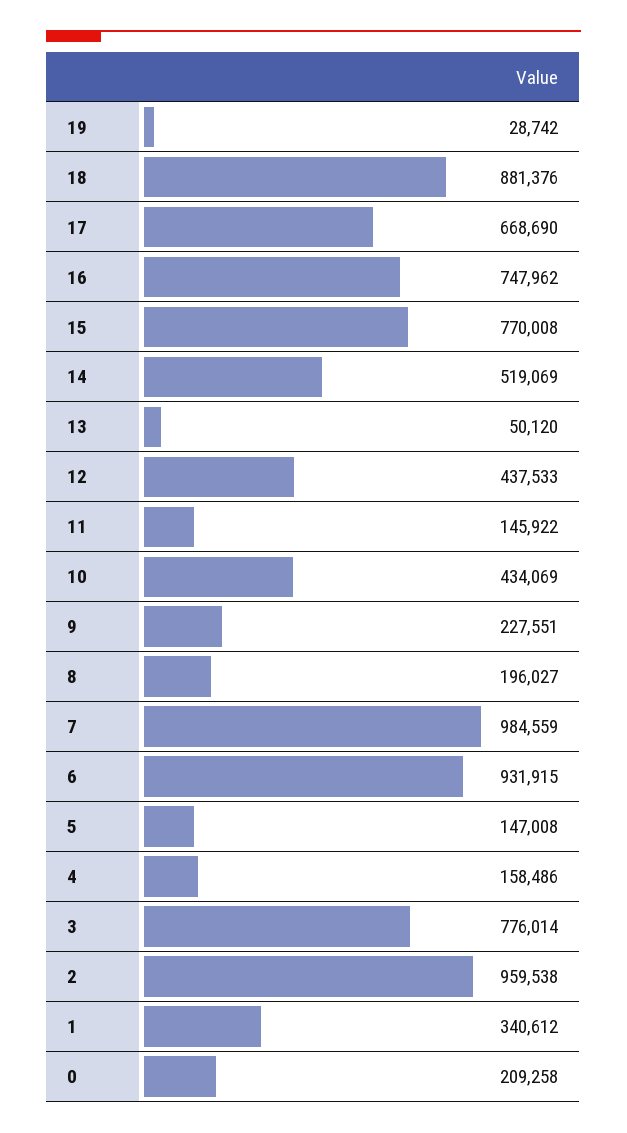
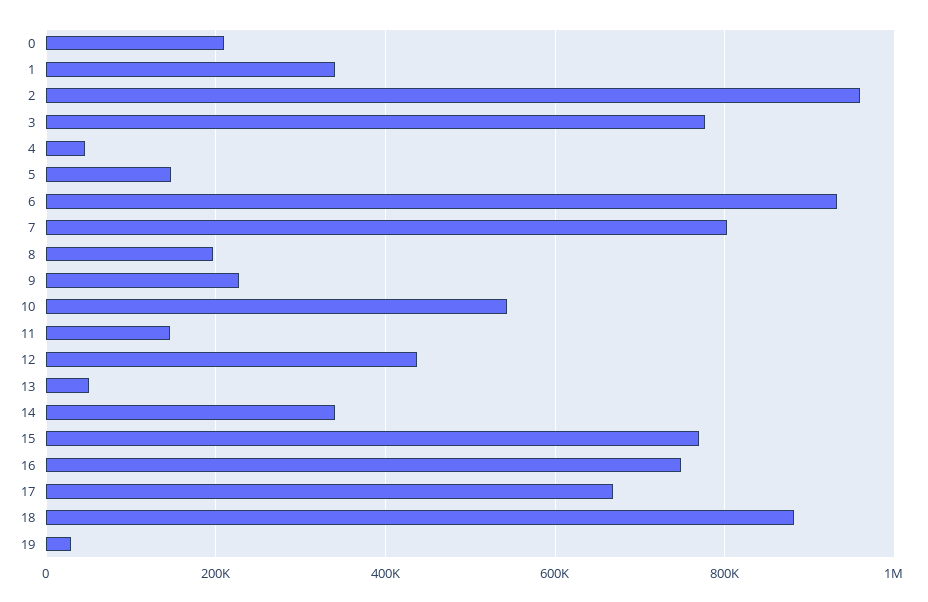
  {
    "19": 28742,
    "18": 881376,
    "17": 668690,
    "16": 747962,
    "15": 770008,
-   "14": 519069,
+   "14": 340000,
    "13": 50120,
    "12": 437533,
    "11": 145922,
-   "10": 434069,
+   "10": 540000,
    "9": 227551,
    "8": 196027,
-   "7": 984559,
+   "7": 800000,
    "6": 931915,
    "5": 147008,
-   "4": 158486,
+   "4": 40000,
    "3": 776014,
    "2": 959538,
    "1": 340612,
    "0": 209258
  }

